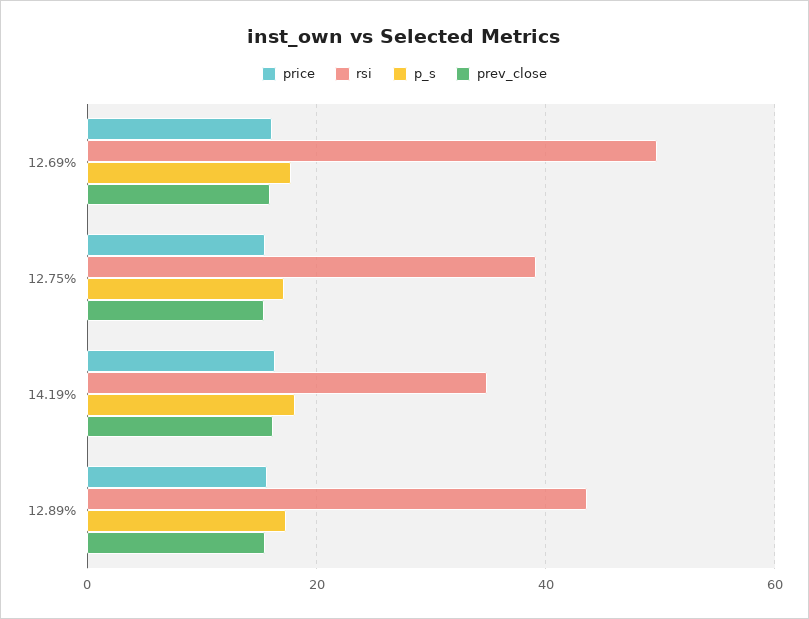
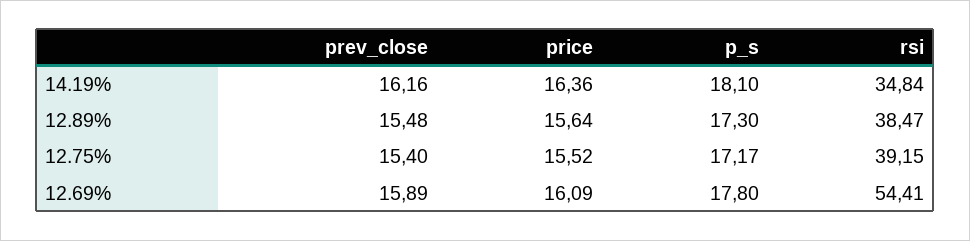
  {
    "price": {
      "12.69%": 16.09,
      "12.75%": 15.52,
      "14.19%": 16.36,
      "12.89%": 15.64
    },
    "rsi": {
-     "12.69%": 50,
+     "12.69%": 54.41,
      "12.75%": 39.15,
      "14.19%": 34.84,
-     "12.89%": 44
+     "12.89%": 38.47
    },
    "p_s": {
      "12.69%": 17.8,
      "12.75%": 17.17,
      "14.19%": 18.1,
      "12.89%": 17.3
    },
    "prev_close": {
      "12.69%": 15.89,
      "12.75%": 15.4,
      "14.19%": 16.16,
      "12.89%": 15.48
    }
  }

